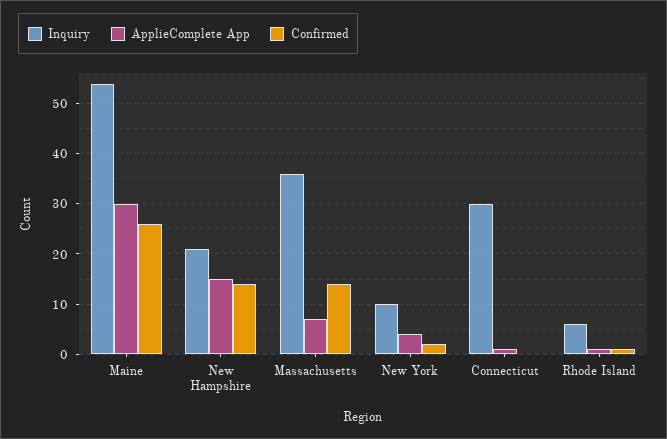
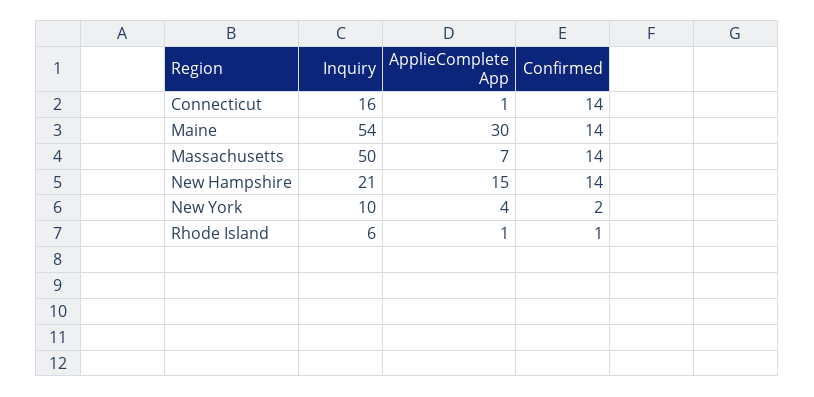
  {
    "Inquiry": {
      "Maine": 54,
      "New Hampshire": 21,
-     "Massachusetts": 35,
+     "Massachusetts": 50,
      "New York": 10,
-     "Connecticut": 30,
+     "Connecticut": 16,
      "Rhode Island": 6
    },
    "ApplieComplete App": {
      "Maine": 30,
      "New Hampshire": 15,
      "Massachusetts": 7,
      "New York": 4,
      "Connecticut": 1,
      "Rhode Island": 1
    },
    "Confirmed": {
-     "Maine": 25,
+     "Maine": 14,
      "New Hampshire": 14,
      "Massachusetts": 14,
      "New York": 2,
-     "Connecticut": 0,
+     "Connecticut": 14,
      "Rhode Island": 1
    }
  }

